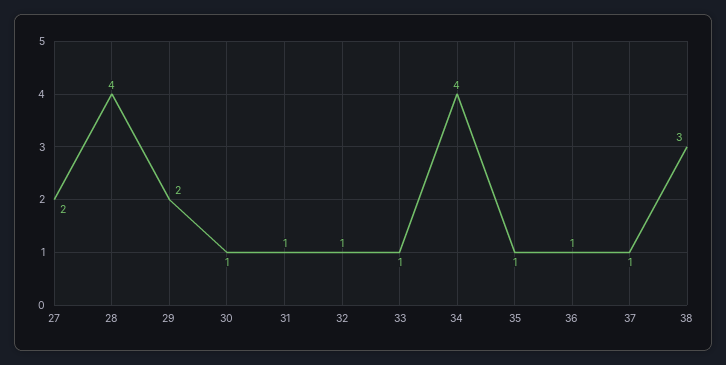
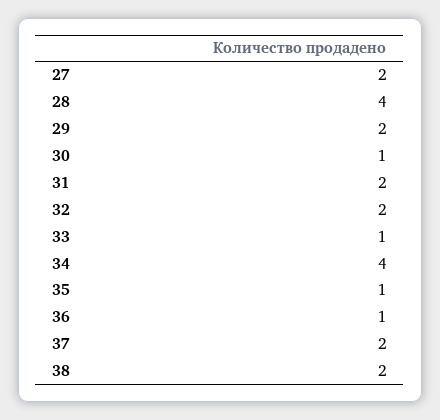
  {
    "27": 2,
    "28": 4,
    "29": 2,
    "30": 1,
-   "31": 1,
+   "31": 2,
-   "32": 1,
+   "32": 2,
    "33": 1,
    "34": 4,
    "35": 1,
    "36": 1,
-   "37": 1,
+   "37": 2,
-   "38": 3
+   "38": 2
  }

